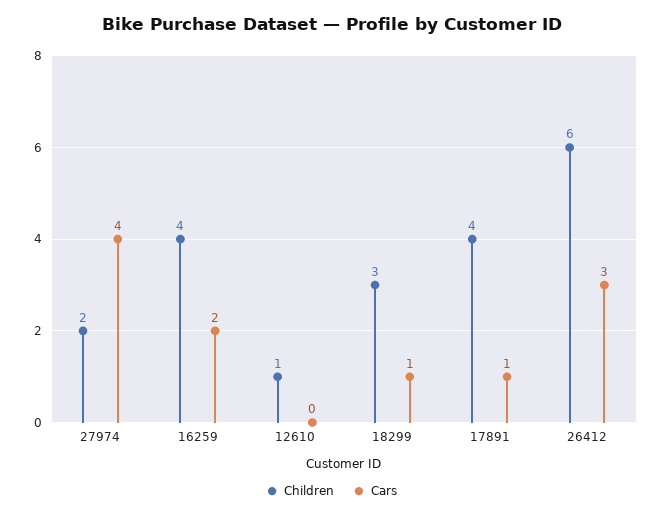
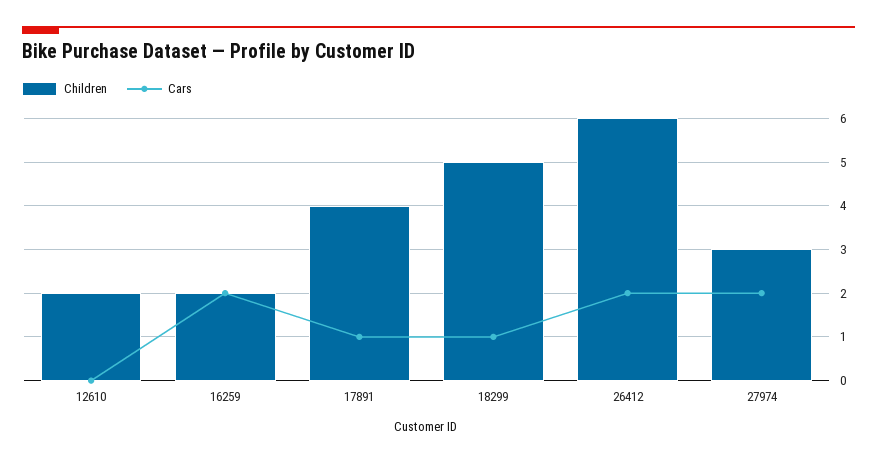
  {
    "Children": {
-     "27974": 2,
+     "27974": 3,
-     "16259": 4,
+     "16259": 2,
-     "12610": 1,
+     "12610": 2,
-     "18299": 3,
+     "18299": 5,
      "17891": 4,
      "26412": 6
    },
    "Cars": {
-     "27974": 4,
+     "27974": 2,
      "16259": 2,
      "12610": 0,
      "18299": 1,
      "17891": 1,
-     "26412": 3
+     "26412": 2
    }
  }

